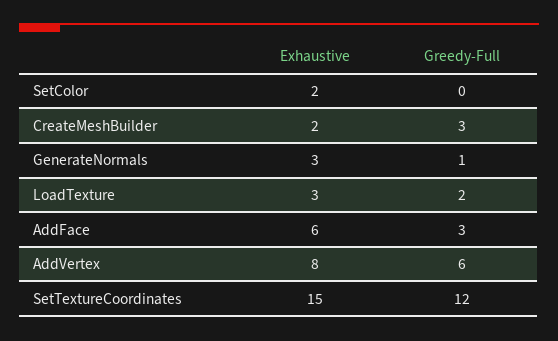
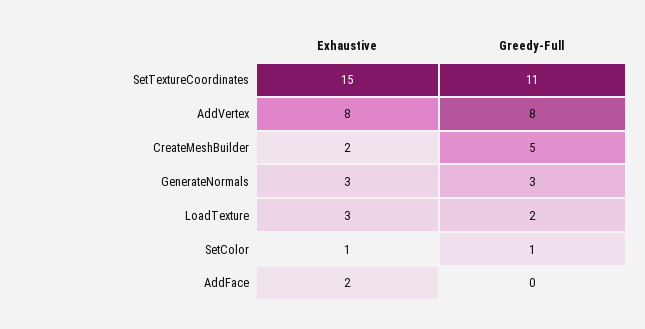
  {
    "Exhaustive": {
-     "SetColor": 2,
+     "SetColor": 1,
      "CreateMeshBuilder": 2,
      "GenerateNormals": 3,
      "LoadTexture": 3,
-     "AddFace": 6,
+     "AddFace": 2,
      "AddVertex": 8,
      "SetTextureCoordinates": 15
    },
    "Greedy-Full": {
-     "SetColor": 0,
+     "SetColor": 1,
-     "CreateMeshBuilder": 3,
+     "CreateMeshBuilder": 5,
-     "GenerateNormals": 1,
+     "GenerateNormals": 3,
      "LoadTexture": 2,
-     "AddFace": 3,
+     "AddFace": 0,
-     "AddVertex": 6,
+     "AddVertex": 8,
-     "SetTextureCoordinates": 12
+     "SetTextureCoordinates": 11
    }
  }

